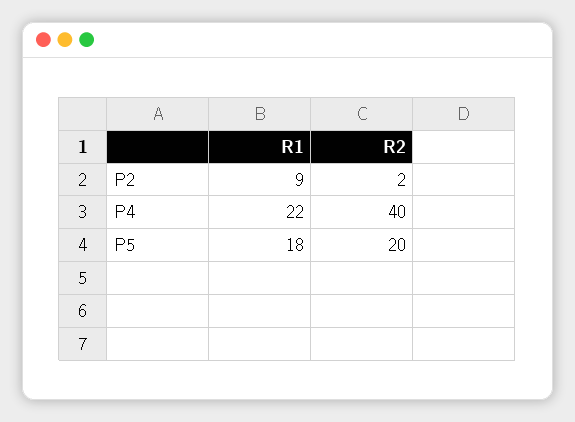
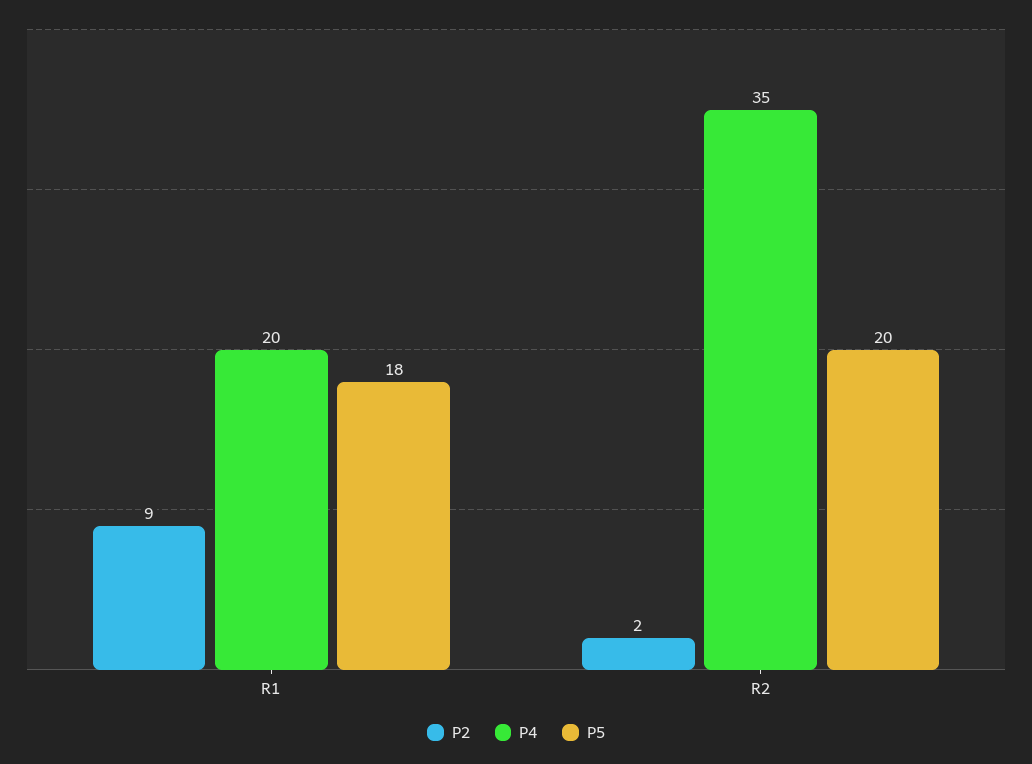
  {
    "P2": {
      "R1": 9,
      "R2": 2
    },
    "P4": {
-     "R1": 22,
+     "R1": 20,
-     "R2": 40
+     "R2": 35
    },
    "P5": {
      "R1": 18,
      "R2": 20
    }
  }

